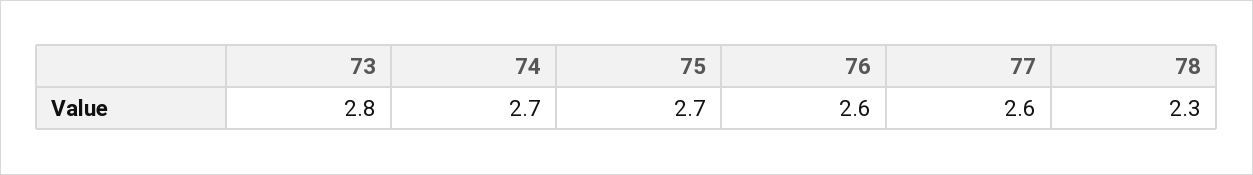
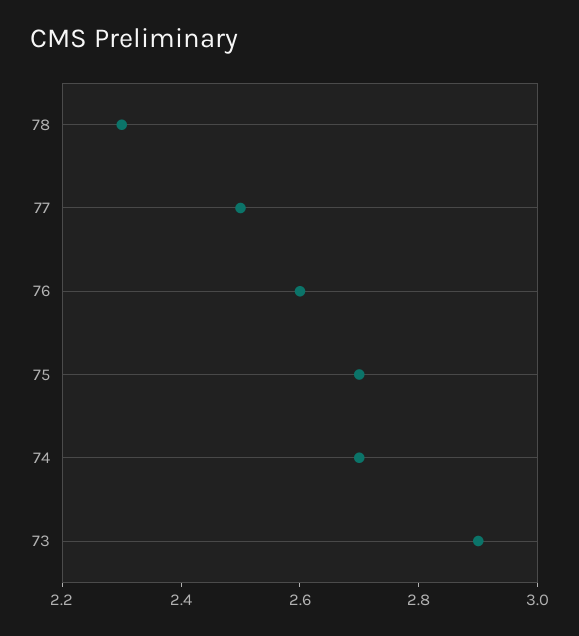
  {
-   "73": 2.8,
+   "73": 2.9,
    "74": 2.7,
    "75": 2.7,
    "76": 2.6,
-   "77": 2.6,
+   "77": 2.5,
    "78": 2.3
  }

